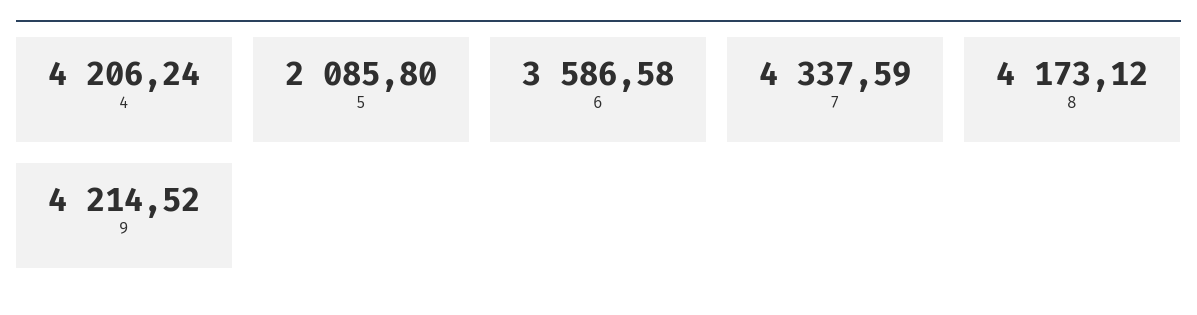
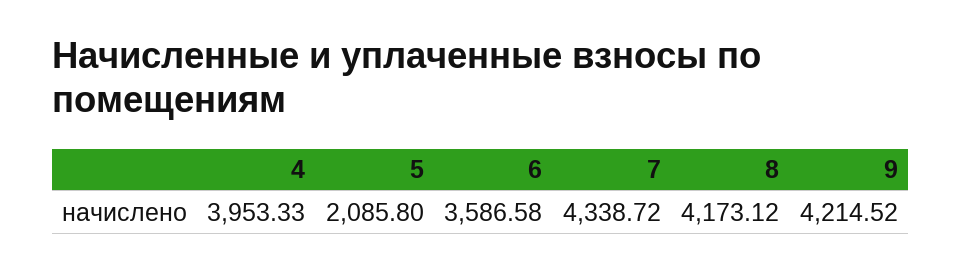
  {
-   "4": 4206.24,
+   "4": 3953.33,
    "5": 2085.8,
    "6": 3586.58,
-   "7": 4337.59,
+   "7": 4338.72,
    "8": 4173.12,
    "9": 4214.52
  }

